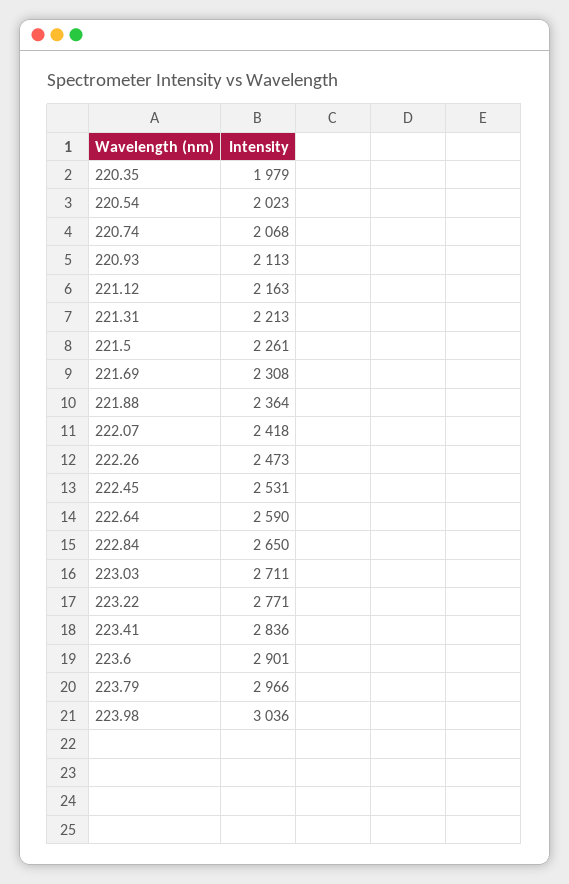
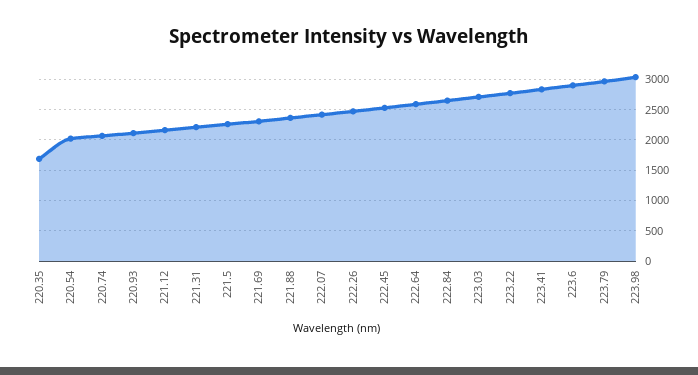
  {
-   "220.35": 1979,
+   "220.35": 1700,
    "220.54": 2023,
    "220.74": 2068,
    "220.93": 2113,
    "221.12": 2163,
    "221.31": 2213,
    "221.5": 2261,
    "221.69": 2308,
    "221.88": 2364,
    "222.07": 2418,
    "222.26": 2473,
    "222.45": 2531,
    "222.64": 2590,
    "222.84": 2650,
    "223.03": 2711,
    "223.22": 2771,
    "223.41": 2836,
    "223.6": 2901,
    "223.79": 2966,
    "223.98": 3036
  }

